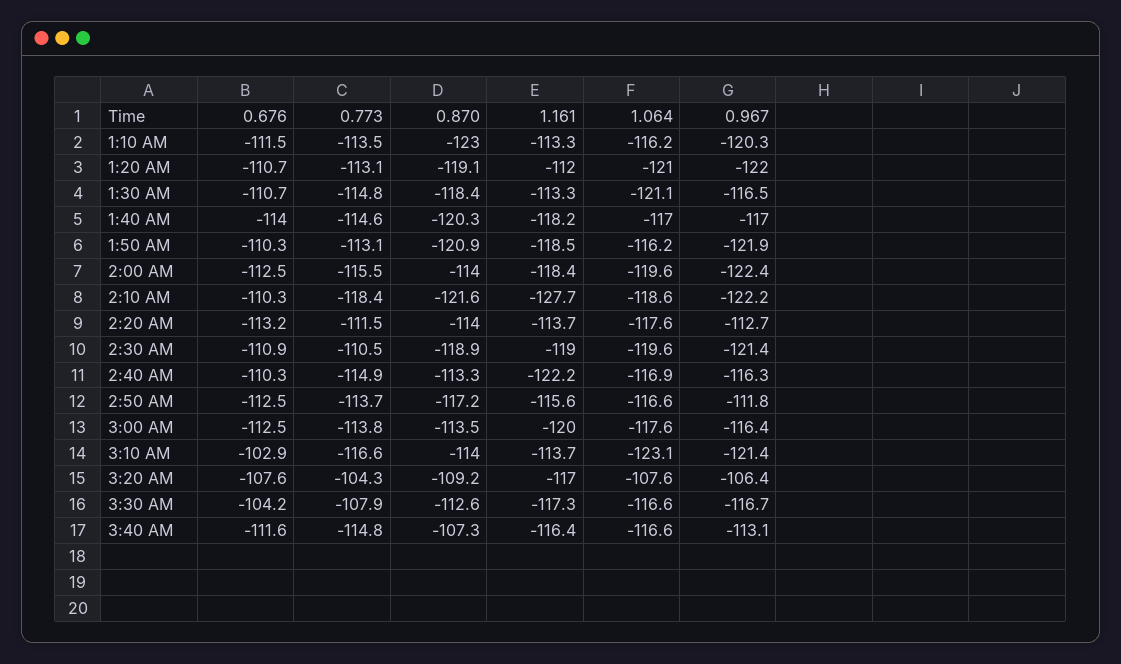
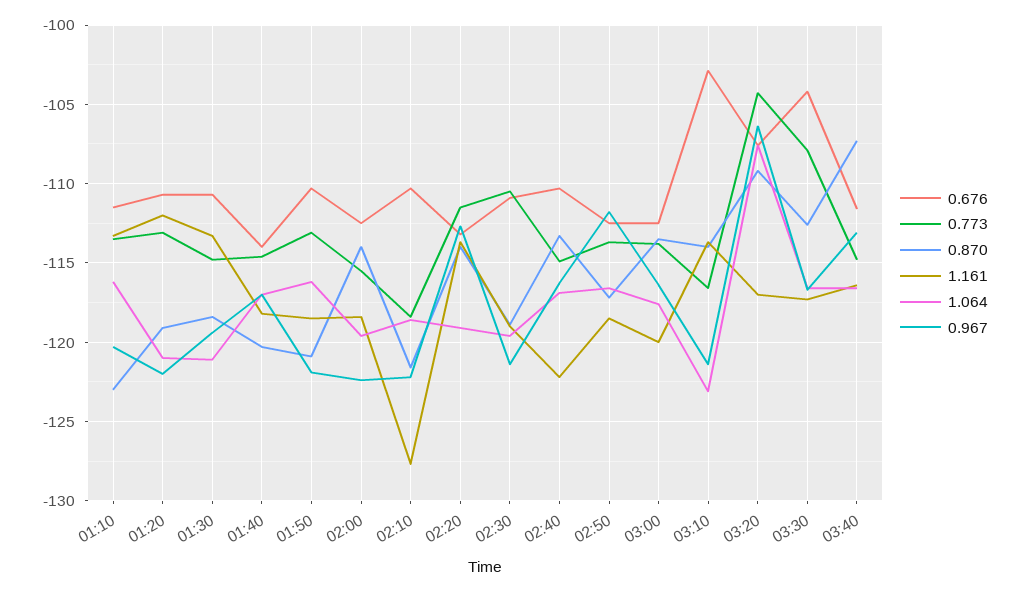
  {
    "0.676": {
      "1:10 AM": -111.5,
      "1:20 AM": -110.7,
      "1:30 AM": -110.7,
      "1:40 AM": -114,
      "1:50 AM": -110.3,
      "2:00 AM": -112.5,
      "2:10 AM": -110.3,
      "2:20 AM": -113.2,
      "2:30 AM": -110.9,
      "2:40 AM": -110.3,
      "2:50 AM": -112.5,
      "3:00 AM": -112.5,
      "3:10 AM": -102.9,
      "3:20 AM": -107.6,
      "3:30 AM": -104.2,
      "3:40 AM": -111.6
    },
    "0.773": {
      "1:10 AM": -113.5,
      "1:20 AM": -113.1,
      "1:30 AM": -114.8,
      "1:40 AM": -114.6,
      "1:50 AM": -113.1,
      "2:00 AM": -115.5,
      "2:10 AM": -118.4,
      "2:20 AM": -111.5,
      "2:30 AM": -110.5,
      "2:40 AM": -114.9,
      "2:50 AM": -113.7,
      "3:00 AM": -113.8,
      "3:10 AM": -116.6,
      "3:20 AM": -104.3,
      "3:30 AM": -107.9,
      "3:40 AM": -114.8
    },
    "0.870": {
      "1:10 AM": -123,
      "1:20 AM": -119.1,
      "1:30 AM": -118.4,
      "1:40 AM": -120.3,
      "1:50 AM": -120.9,
      "2:00 AM": -114,
      "2:10 AM": -121.6,
      "2:20 AM": -114,
      "2:30 AM": -118.9,
      "2:40 AM": -113.3,
      "2:50 AM": -117.2,
      "3:00 AM": -113.5,
      "3:10 AM": -114,
      "3:20 AM": -109.2,
      "3:30 AM": -112.6,
      "3:40 AM": -107.3
    },
    "1.161": {
      "1:10 AM": -113.3,
      "1:20 AM": -112,
      "1:30 AM": -113.3,
      "1:40 AM": -118.2,
      "1:50 AM": -118.5,
      "2:00 AM": -118.4,
      "2:10 AM": -127.7,
      "2:20 AM": -113.7,
      "2:30 AM": -119,
      "2:40 AM": -122.2,
-     "2:50 AM": -115.6,
+     "2:50 AM": -118.5,
      "3:00 AM": -120,
      "3:10 AM": -113.7,
      "3:20 AM": -117,
      "3:30 AM": -117.3,
      "3:40 AM": -116.4
    },
    "1.064": {
      "1:10 AM": -116.2,
      "1:20 AM": -121,
      "1:30 AM": -121.1,
      "1:40 AM": -117,
      "1:50 AM": -116.2,
      "2:00 AM": -119.6,
      "2:10 AM": -118.6,
-     "2:20 AM": -117.6,
+     "2:20 AM": -119,
      "2:30 AM": -119.6,
      "2:40 AM": -116.9,
      "2:50 AM": -116.6,
      "3:00 AM": -117.6,
      "3:10 AM": -123.1,
      "3:20 AM": -107.6,
      "3:30 AM": -116.6,
      "3:40 AM": -116.6
    },
    "0.967": {
      "1:10 AM": -120.3,
      "1:20 AM": -122,
-     "1:30 AM": -116.5,
+     "1:30 AM": -119.5,
      "1:40 AM": -117,
      "1:50 AM": -121.9,
      "2:00 AM": -122.4,
      "2:10 AM": -122.2,
      "2:20 AM": -112.7,
      "2:30 AM": -121.4,
      "2:40 AM": -116.3,
      "2:50 AM": -111.8,
      "3:00 AM": -116.4,
      "3:10 AM": -121.4,
      "3:20 AM": -106.4,
      "3:30 AM": -116.7,
      "3:40 AM": -113.1
    }
  }

